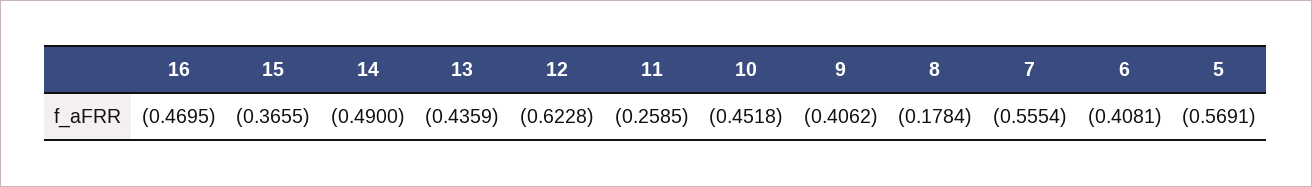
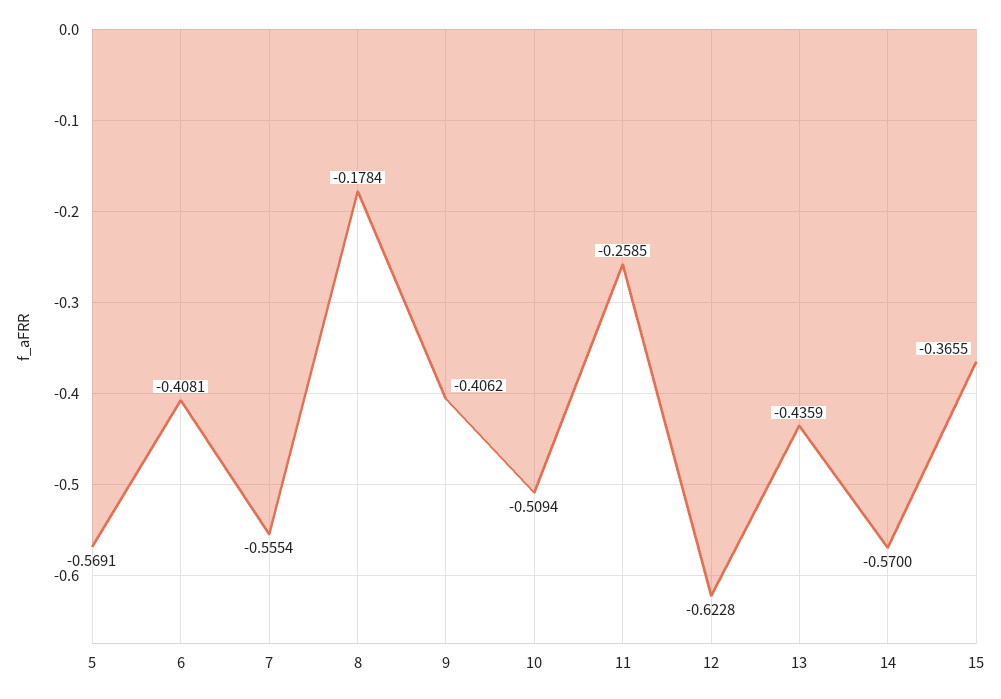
  {
-   "16": -0.4695,
    "15": -0.3655,
-   "14": -0.49,
+   "14": -0.57,
    "13": -0.4359,
    "12": -0.6228,
    "11": -0.2585,
-   "10": -0.4518,
+   "10": -0.5094,
    "9": -0.4062,
    "8": -0.1784,
    "7": -0.5554,
    "6": -0.4081,
    "5": -0.5691
  }

